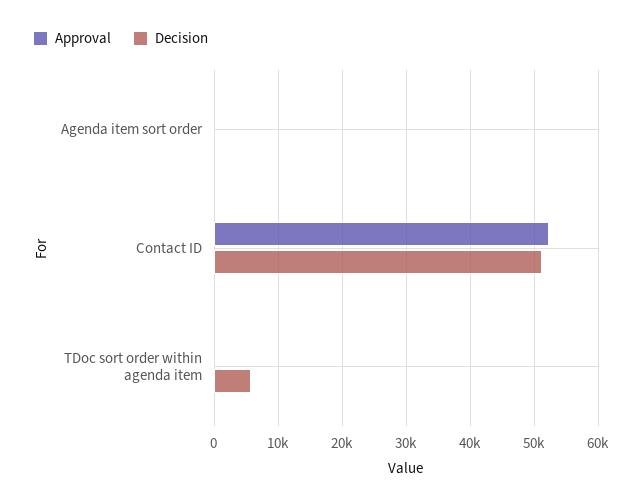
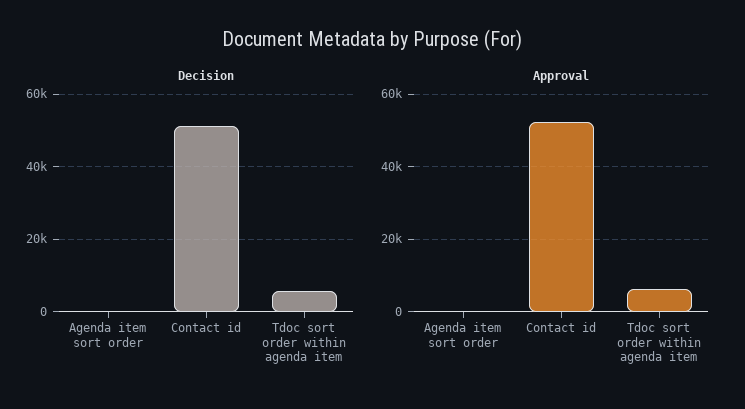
  {
    "Approval": {
      "Agenda item sort order": 0,
      "Contact ID": 52000,
-     "TDoc sort order within agenda item": 0
+     "TDoc sort order within agenda item": 6000
    },
    "Decision": {
      "Agenda item sort order": 0,
      "Contact ID": 51000,
      "TDoc sort order within agenda item": 6000
    }
  }

